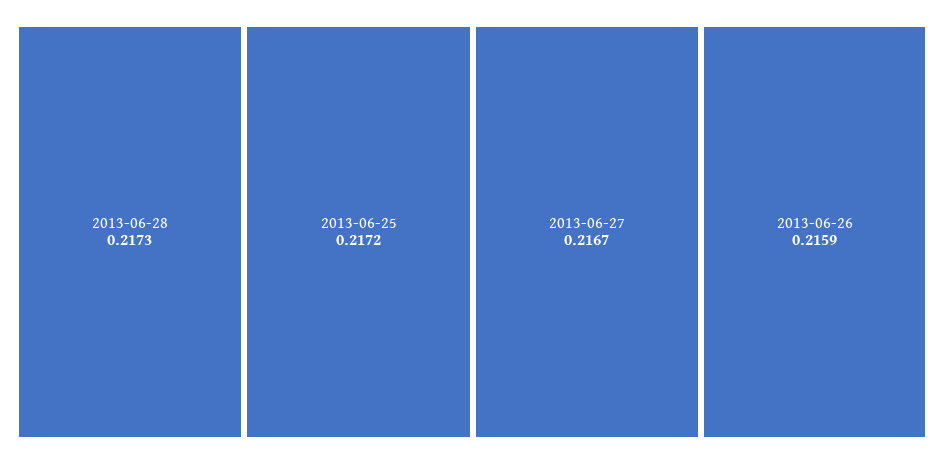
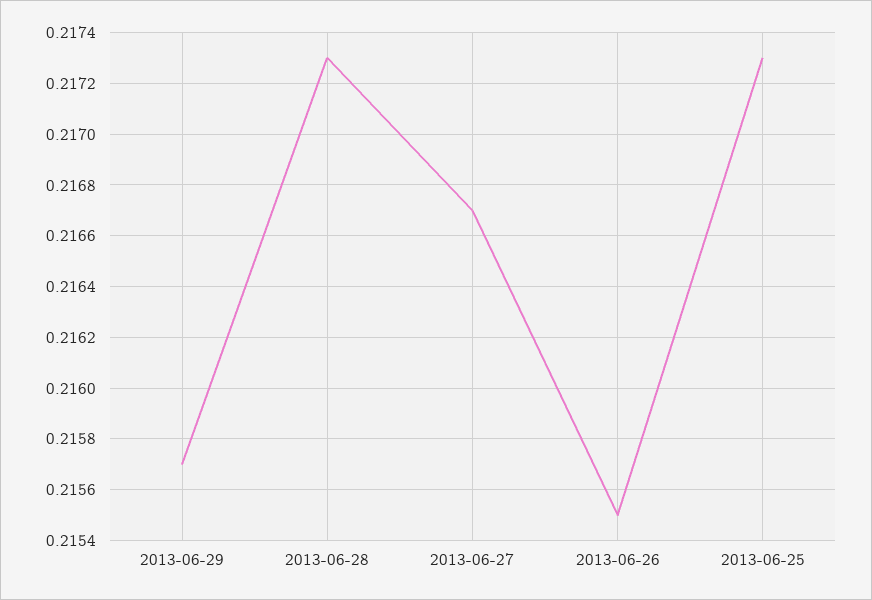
  {
    "2013-06-28": 0.2173,
-   "2013-06-25": 0.2172,
+   "2013-06-25": 0.2173,
    "2013-06-27": 0.2167,
-   "2013-06-26": 0.2159
+   "2013-06-26": 0.2155,
+   "2013-06-29": 0.2157
  }

